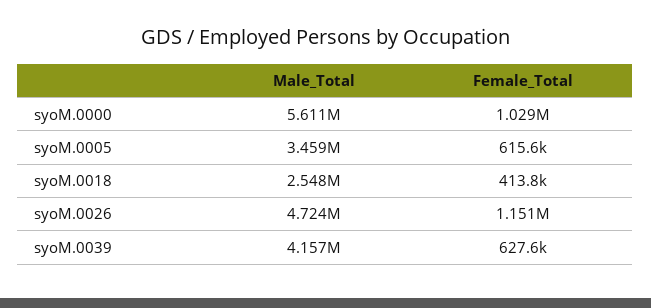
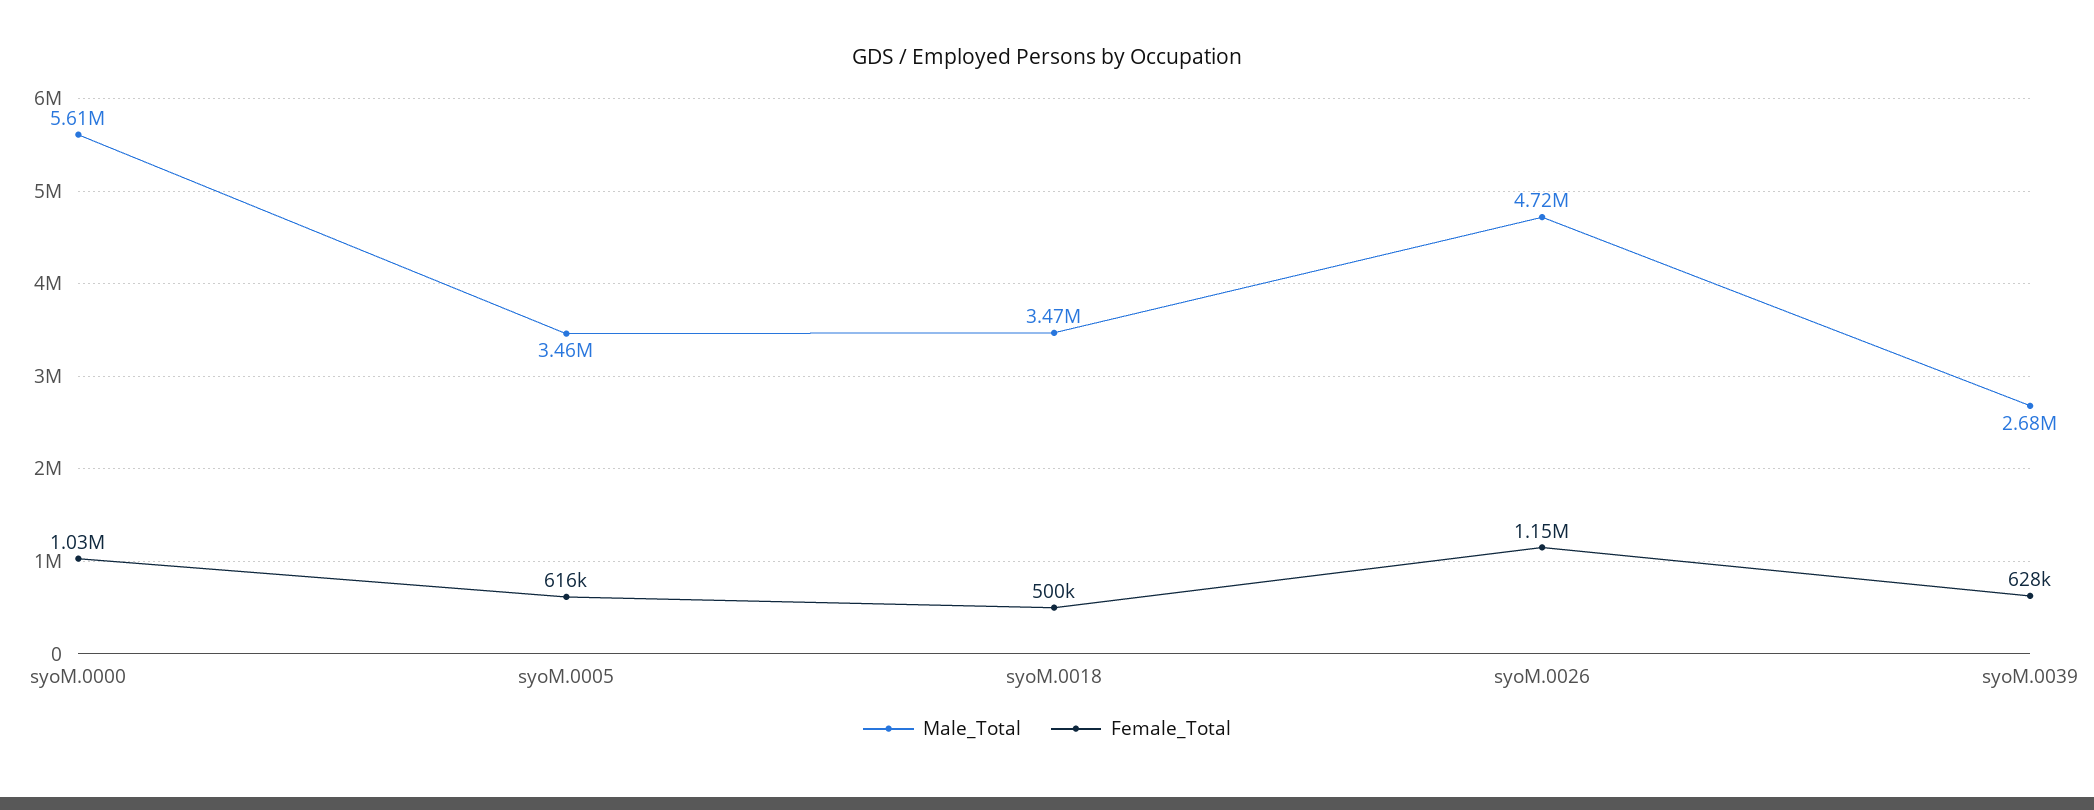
  {
    "Male_Total": {
      "syoM.0000": 5611000,
      "syoM.0005": 3459000,
-     "syoM.0018": 2548000,
+     "syoM.0018": 3470000,
      "syoM.0026": 4724000,
-     "syoM.0039": 4157000
+     "syoM.0039": 2680000
    },
    "Female_Total": {
      "syoM.0000": 1029000,
      "syoM.0005": 615600,
-     "syoM.0018": 413800,
+     "syoM.0018": 500000,
      "syoM.0026": 1151000,
      "syoM.0039": 627600
    }
  }

